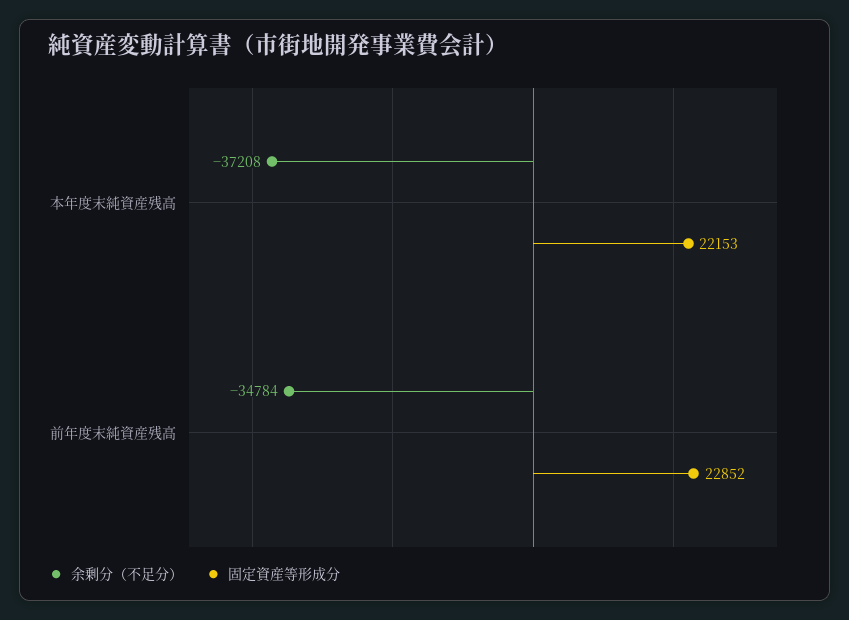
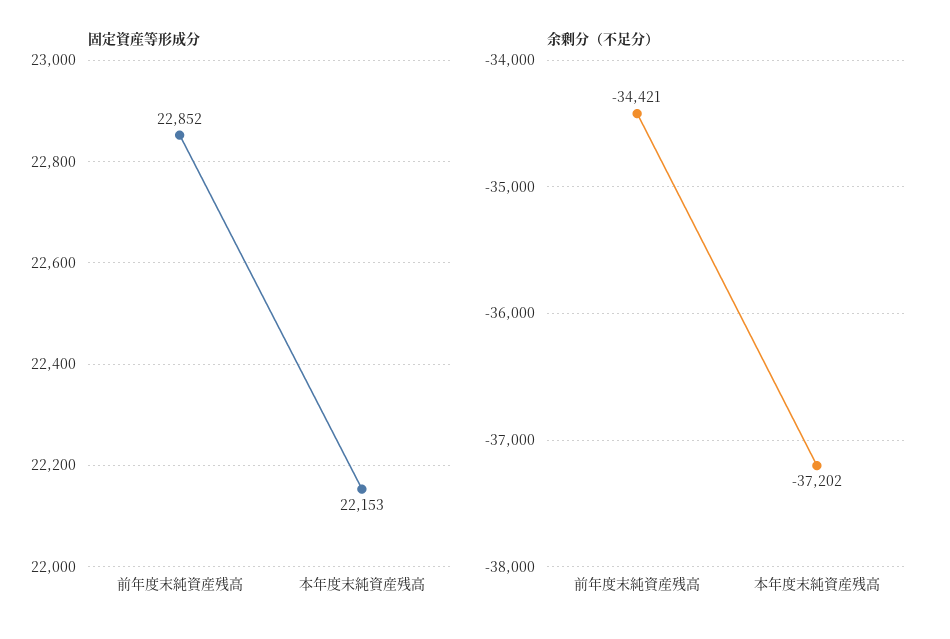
  {
    "余剰分（不足分）": {
-     "本年度末純資産残高": -37208,
+     "本年度末純資産残高": -37202,
-     "前年度末純資産残高": -34784
+     "前年度末純資産残高": -34421
    },
    "固定資産等形成分": {
      "本年度末純資産残高": 22153,
      "前年度末純資産残高": 22852
    }
  }

